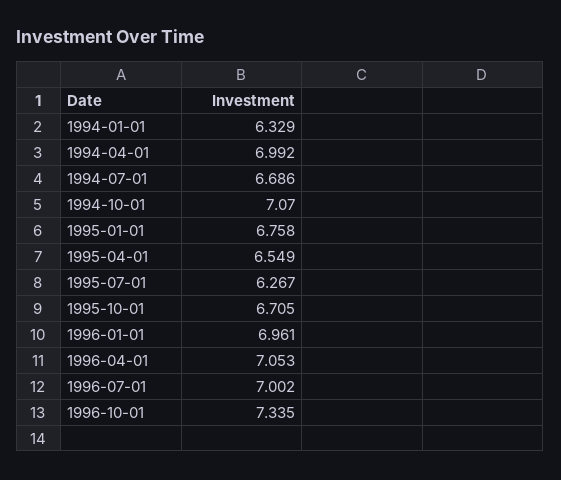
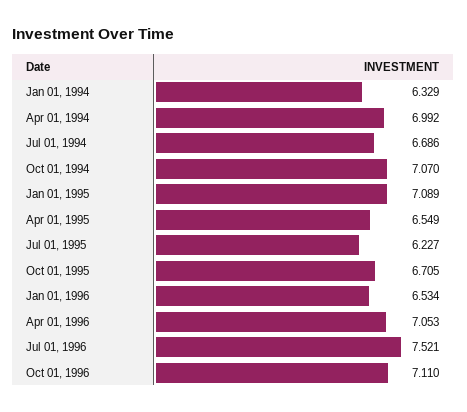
  {
    "1994-01-01": 6.329,
    "1994-04-01": 6.992,
    "1994-07-01": 6.686,
    "1994-10-01": 7.07,
-   "1995-01-01": 6.758,
+   "1995-01-01": 7.089,
    "1995-04-01": 6.549,
-   "1995-07-01": 6.267,
+   "1995-07-01": 6.227,
    "1995-10-01": 6.705,
-   "1996-01-01": 6.961,
+   "1996-01-01": 6.534,
    "1996-04-01": 7.053,
-   "1996-07-01": 7.002,
+   "1996-07-01": 7.521,
-   "1996-10-01": 7.335
+   "1996-10-01": 7.11
  }

